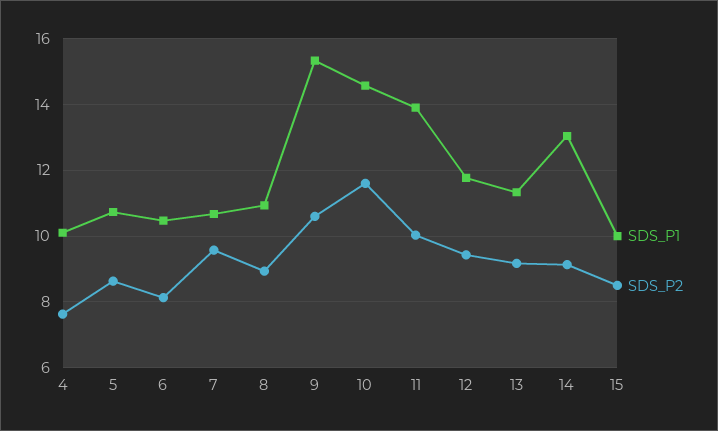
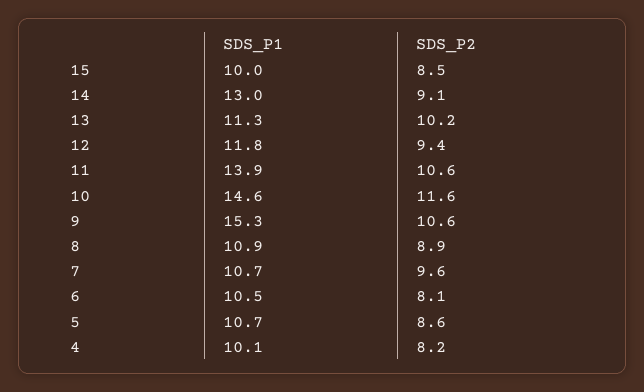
  {
    "SDS_P1": {
      "4": 10.1,
      "5": 10.7,
      "6": 10.5,
      "7": 10.7,
      "8": 10.9,
      "9": 15.3,
      "10": 14.6,
      "11": 13.9,
      "12": 11.8,
      "13": 11.3,
      "14": 13,
      "15": 10
    },
    "SDS_P2": {
-     "4": 7.6,
+     "4": 8.2,
      "5": 8.6,
      "6": 8.1,
      "7": 9.6,
      "8": 8.9,
      "9": 10.6,
      "10": 11.6,
-     "11": 10,
+     "11": 10.6,
      "12": 9.4,
-     "13": 9.2,
+     "13": 10.2,
      "14": 9.1,
      "15": 8.5
    }
  }

